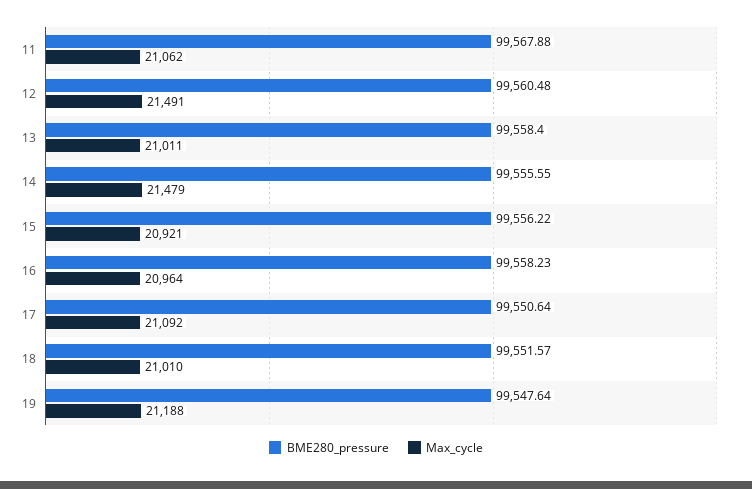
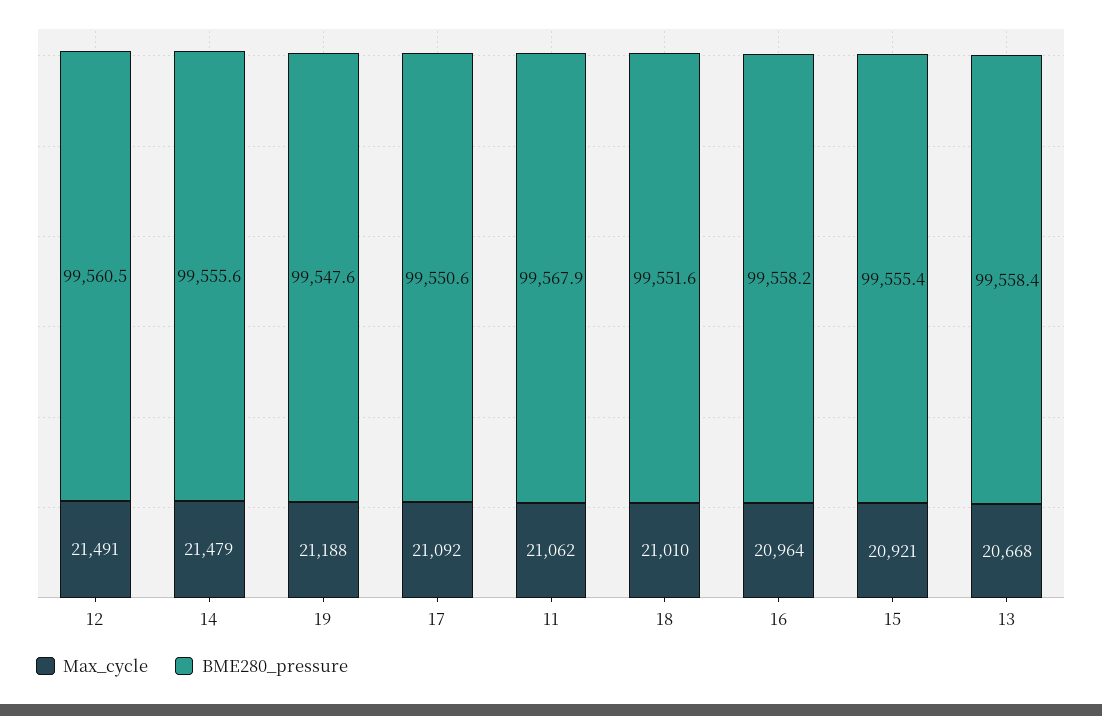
  {
    "BME280_pressure": {
      "11": 99567.88,
      "12": 99560.48,
      "13": 99558.4,
      "14": 99555.55,
-     "15": 99556.22,
+     "15": 99555.4,
      "16": 99558.23,
      "17": 99550.64,
      "18": 99551.57,
      "19": 99547.64
    },
    "Max_cycle": {
      "11": 21062,
      "12": 21491,
-     "13": 21011,
+     "13": 20668,
      "14": 21479,
      "15": 20921,
      "16": 20964,
      "17": 21092,
      "18": 21010,
      "19": 21188
    }
  }

